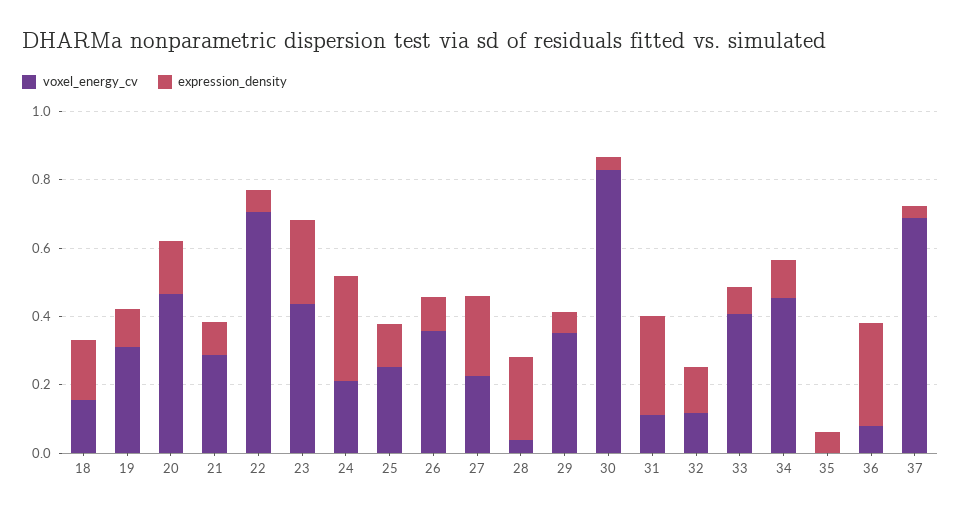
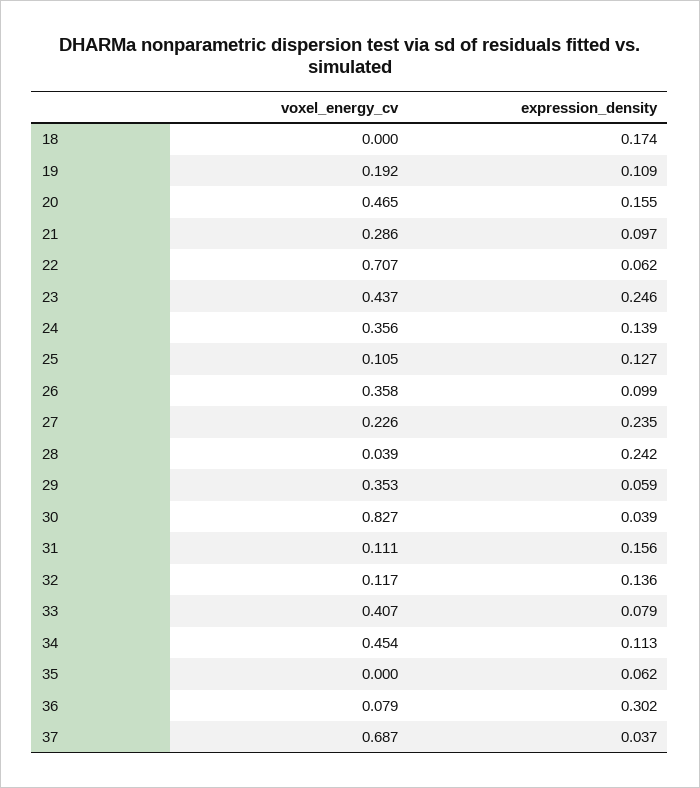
  {
    "voxel_energy_cv": {
-     "18": 0.15,
+     "18": 0,
-     "19": 0.3,
+     "19": 0.192,
      "20": 0.465,
      "21": 0.286,
      "22": 0.707,
      "23": 0.437,
-     "24": 0.2,
+     "24": 0.356,
-     "25": 0.25,
+     "25": 0.105,
      "26": 0.358,
      "27": 0.226,
      "28": 0.039,
      "29": 0.353,
      "30": 0.827,
      "31": 0.111,
      "32": 0.117,
      "33": 0.407,
      "34": 0.454,
      "35": 0,
      "36": 0.079,
      "37": 0.687
    },
    "expression_density": {
      "18": 0.174,
      "19": 0.109,
      "20": 0.155,
      "21": 0.097,
      "22": 0.062,
      "23": 0.246,
-     "24": 0.3,
+     "24": 0.139,
      "25": 0.127,
      "26": 0.099,
      "27": 0.235,
      "28": 0.242,
      "29": 0.059,
      "30": 0.039,
-     "31": 0.3,
+     "31": 0.156,
      "32": 0.136,
      "33": 0.079,
      "34": 0.113,
      "35": 0.062,
      "36": 0.302,
      "37": 0.037
    }
  }

